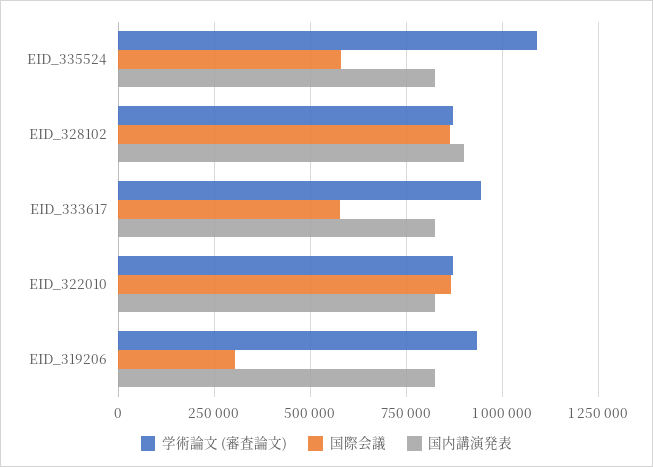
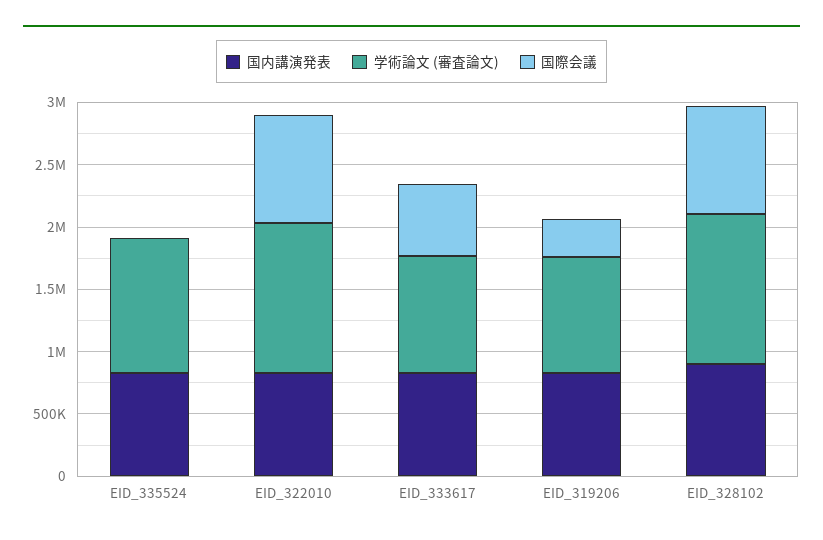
  {
    "学術論文 (審査論文)": {
      "EID_335524": 1100000,
-     "EID_328102": 875000,
+     "EID_328102": 1200000,
      "EID_333617": 950000,
-     "EID_322010": 875000,
+     "EID_322010": 1200000,
      "EID_319206": 925000
    },
    "国際会議": {
-     "EID_335524": 575000,
+     "EID_335524": 0,
      "EID_328102": 875000,
      "EID_333617": 575000,
      "EID_322010": 875000,
      "EID_319206": 300000
    },
    "国内講演発表": {
      "EID_335524": 825000,
      "EID_328102": 900000,
      "EID_333617": 825000,
      "EID_322010": 825000,
      "EID_319206": 825000
    }
  }

